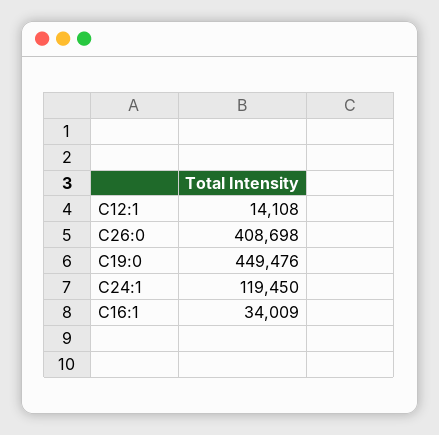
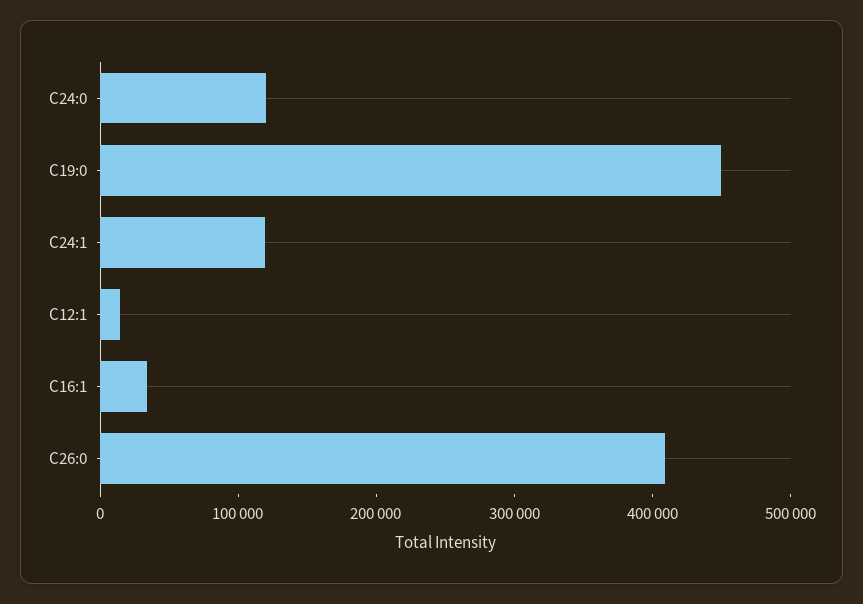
  {
    "C12:1": 14108,
    "C26:0": 408698,
    "C19:0": 449476,
    "C24:1": 119450,
-   "C16:1": 34009
+   "C16:1": 34009,
+   "C24:0": 120000
  }

